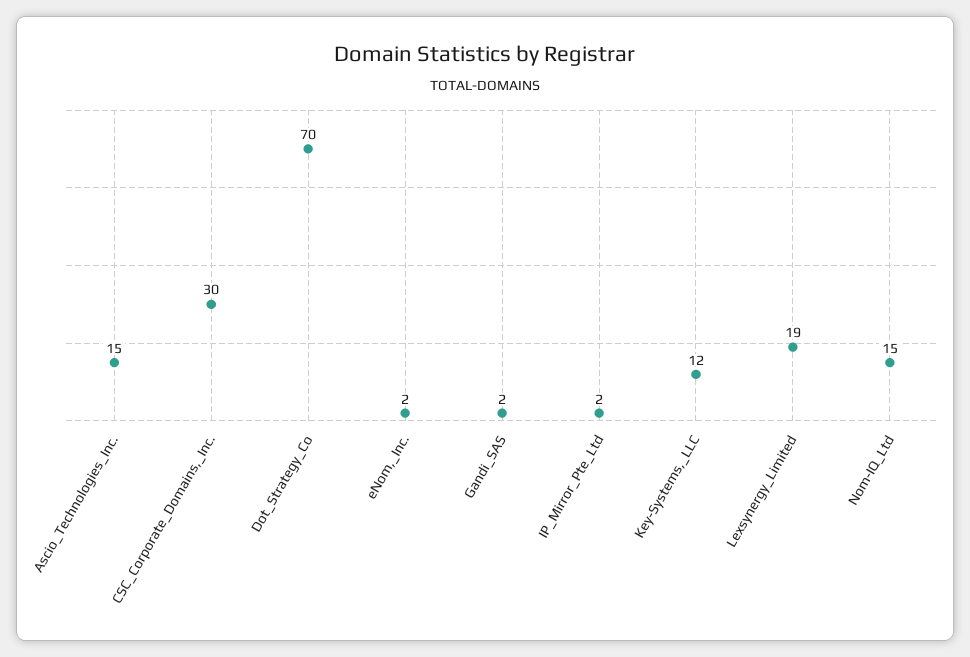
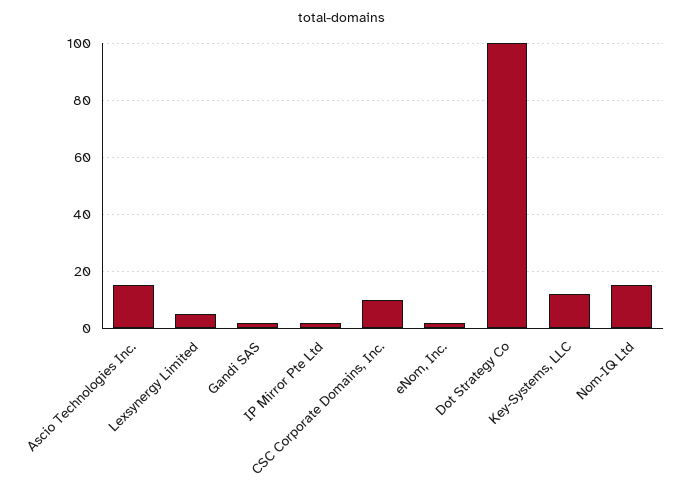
  {
    "Ascio_Technologies_Inc.": 15,
-   "CSC_Corporate_Domains,_Inc.": 30,
+   "CSC_Corporate_Domains,_Inc.": 10,
-   "Dot_Strategy_Co": 70,
+   "Dot_Strategy_Co": 100,
    "eNom,_Inc.": 2,
    "Gandi_SAS": 2,
    "IP_Mirror_Pte_Ltd": 2,
    "Key-Systems,_LLC": 12,
-   "Lexsynergy_Limited": 19,
+   "Lexsynergy_Limited": 5,
    "Nom-IQ_Ltd": 15
  }

